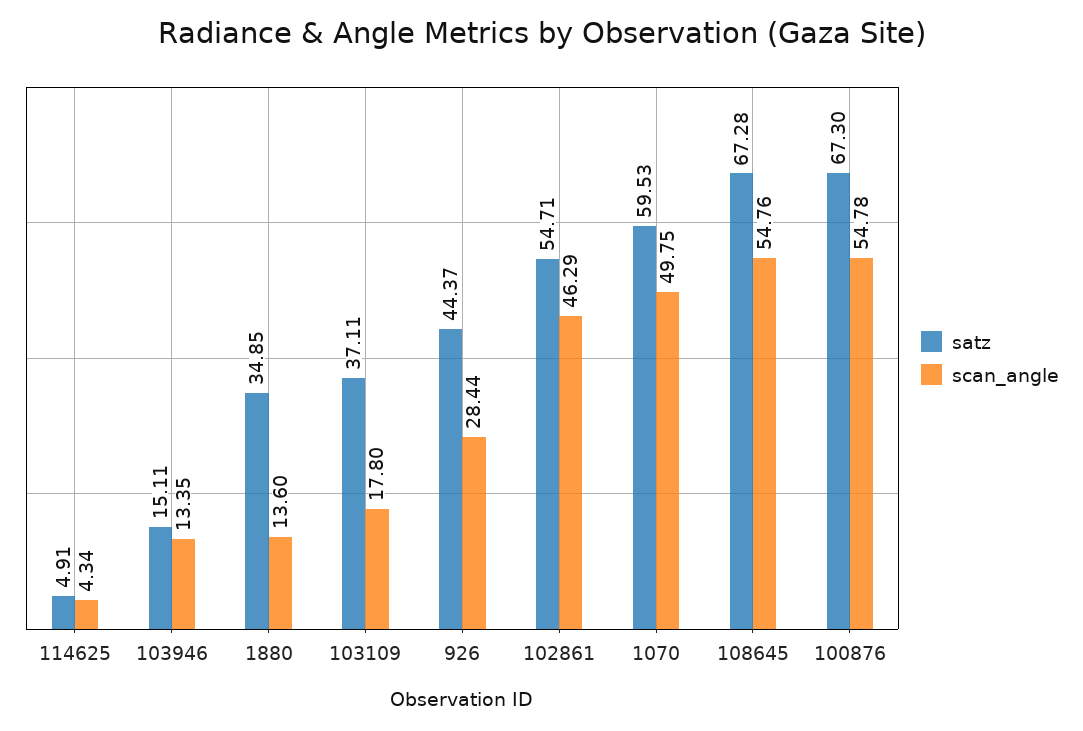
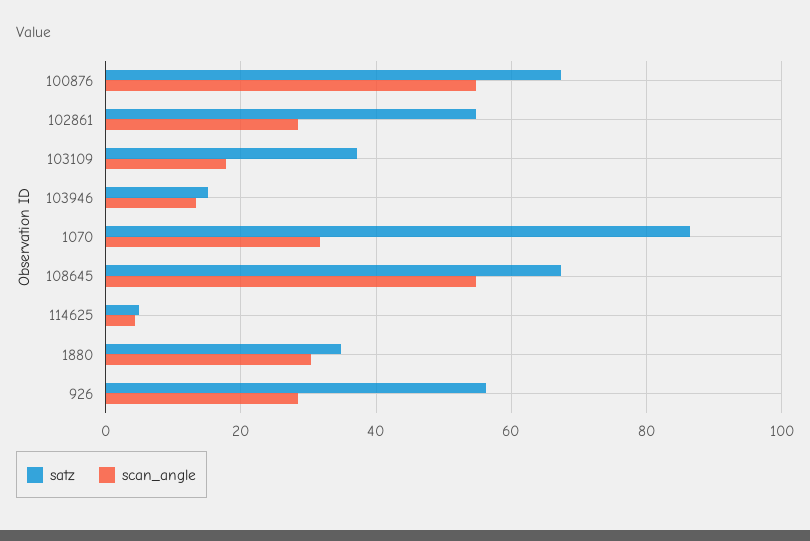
  {
    "satz": {
      "114625": 4.91,
      "103946": 15.11,
      "1880": 34.85,
      "103109": 37.11,
-     "926": 44.37,
+     "926": 56,
      "102861": 54.71,
-     "1070": 59.53,
+     "1070": 86,
      "108645": 67.28,
      "100876": 67.3
    },
    "scan_angle": {
      "114625": 4.34,
      "103946": 13.35,
-     "1880": 13.6,
+     "1880": 30,
      "103109": 17.8,
      "926": 28.44,
-     "102861": 46.29,
+     "102861": 28,
-     "1070": 49.75,
+     "1070": 32,
      "108645": 54.76,
      "100876": 54.78
    }
  }

